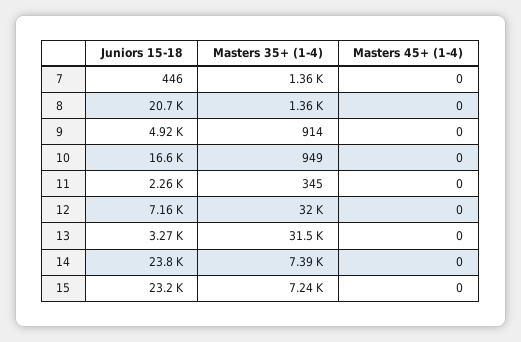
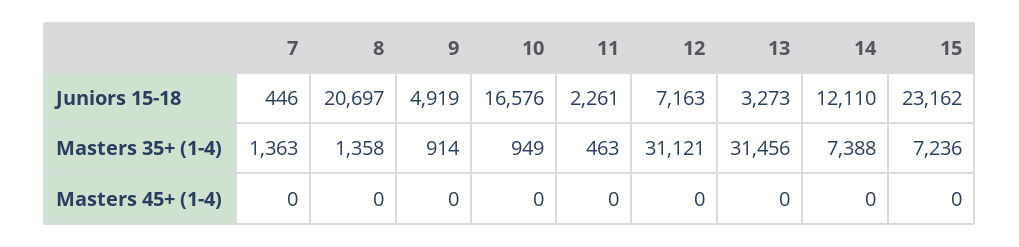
  {
    "Juniors 15-18": {
      "7": 446,
      "8": 20697,
      "9": 4919,
      "10": 16576,
      "11": 2261,
      "12": 7163,
      "13": 3273,
-     "14": 23800,
+     "14": 12110,
      "15": 23162
    },
    "Masters 35+ (1-4)": {
      "7": 1363,
      "8": 1358,
      "9": 914,
      "10": 949,
-     "11": 345,
+     "11": 463,
-     "12": 32000,
+     "12": 31121,
      "13": 31456,
      "14": 7388,
      "15": 7236
    },
    "Masters 45+ (1-4)": {
      "7": 0,
      "8": 0,
      "9": 0,
      "10": 0,
      "11": 0,
      "12": 0,
      "13": 0,
      "14": 0,
      "15": 0
    }
  }

